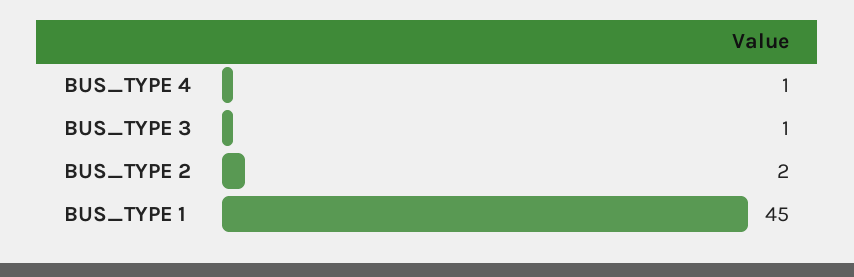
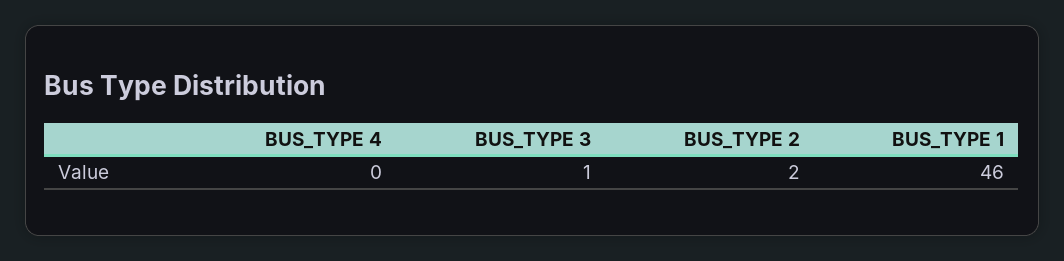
  {
-   "BUS_TYPE 4": 1,
+   "BUS_TYPE 4": 0,
    "BUS_TYPE 3": 1,
    "BUS_TYPE 2": 2,
-   "BUS_TYPE 1": 45
+   "BUS_TYPE 1": 46
  }

